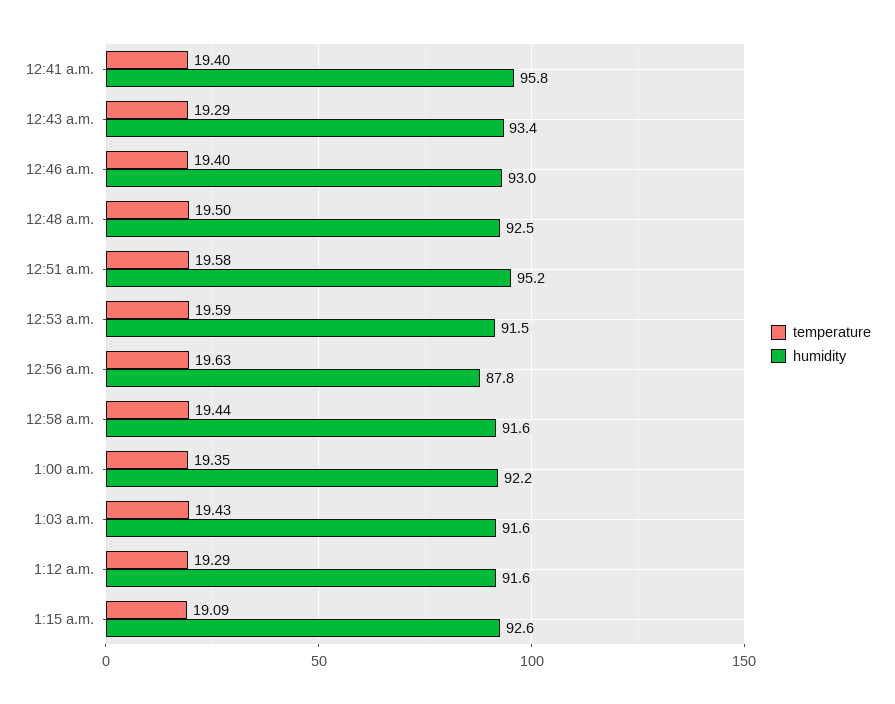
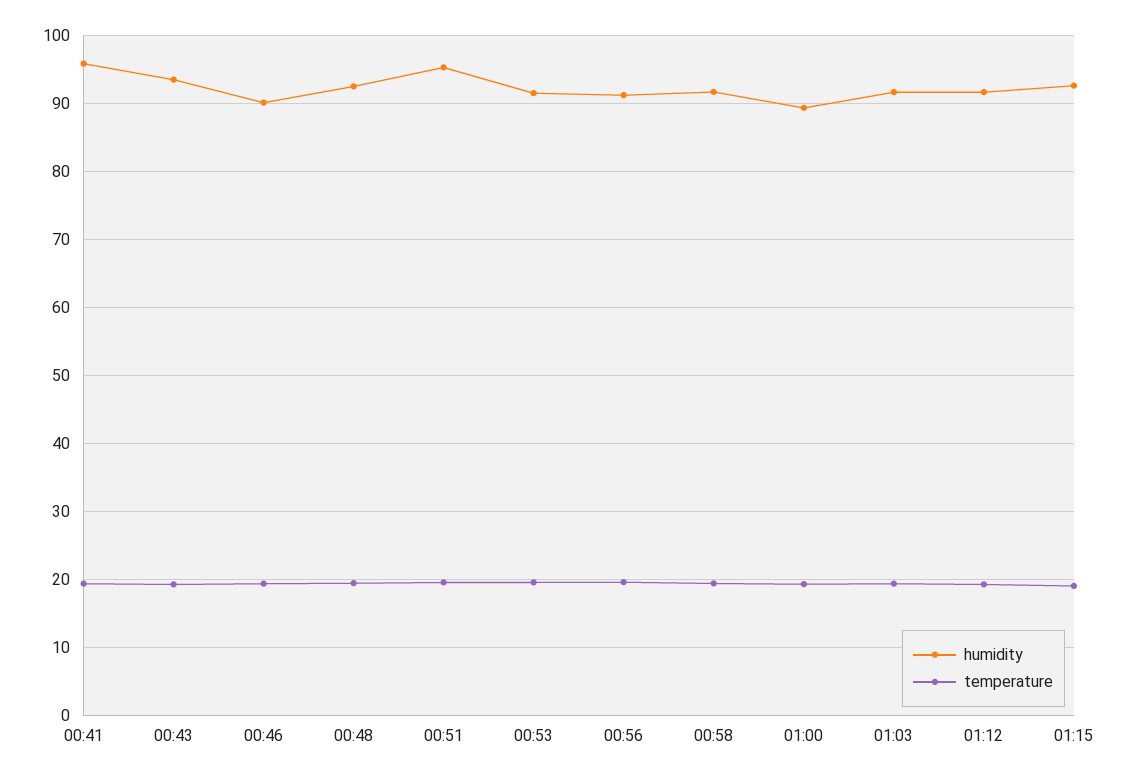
  {
    "temperature": {
      "12:41 a.m.": 19.4,
      "12:43 a.m.": 19.29,
      "12:46 a.m.": 19.4,
      "12:48 a.m.": 19.5,
      "12:51 a.m.": 19.58,
      "12:53 a.m.": 19.59,
      "12:56 a.m.": 19.63,
      "12:58 a.m.": 19.44,
      "1:00 a.m.": 19.35,
      "1:03 a.m.": 19.43,
      "1:12 a.m.": 19.29,
      "1:15 a.m.": 19.09
    },
    "humidity": {
      "12:41 a.m.": 95.8,
      "12:43 a.m.": 93.4,
-     "12:46 a.m.": 93,
+     "12:46 a.m.": 90,
      "12:48 a.m.": 92.5,
      "12:51 a.m.": 95.2,
      "12:53 a.m.": 91.5,
-     "12:56 a.m.": 87.8,
+     "12:56 a.m.": 91,
      "12:58 a.m.": 91.6,
-     "1:00 a.m.": 92.2,
+     "1:00 a.m.": 89,
      "1:03 a.m.": 91.6,
      "1:12 a.m.": 91.6,
      "1:15 a.m.": 92.6
    }
  }

